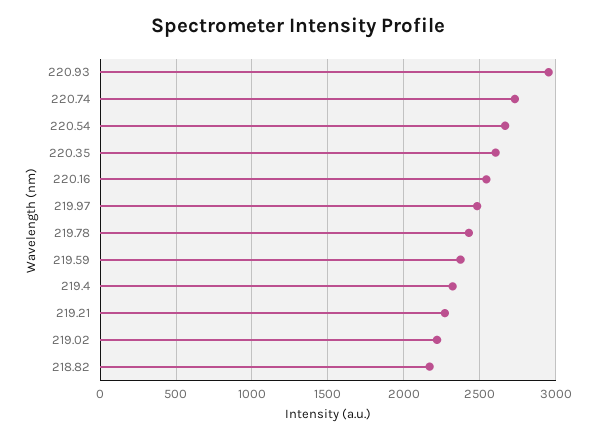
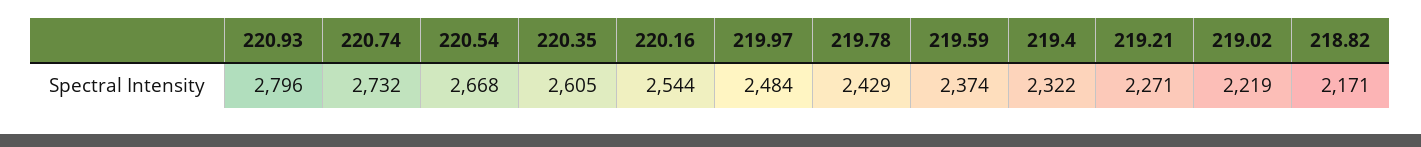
  {
-   "220.93": 2950,
+   "220.93": 2796,
    "220.74": 2732,
    "220.54": 2668,
    "220.35": 2605,
    "220.16": 2544,
    "219.97": 2484,
    "219.78": 2429,
    "219.59": 2374,
    "219.4": 2322,
    "219.21": 2271,
    "219.02": 2219,
    "218.82": 2171
  }

